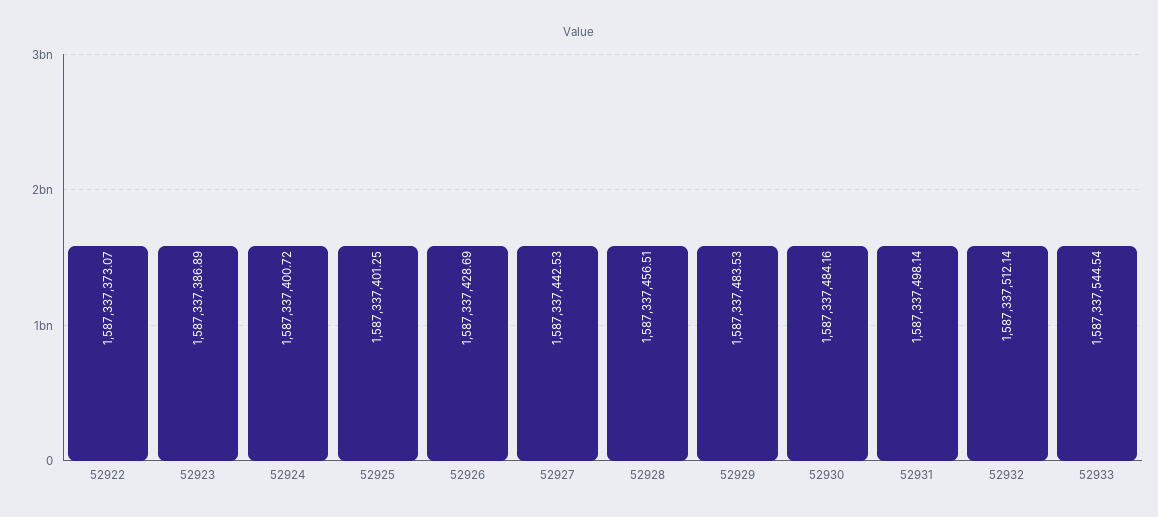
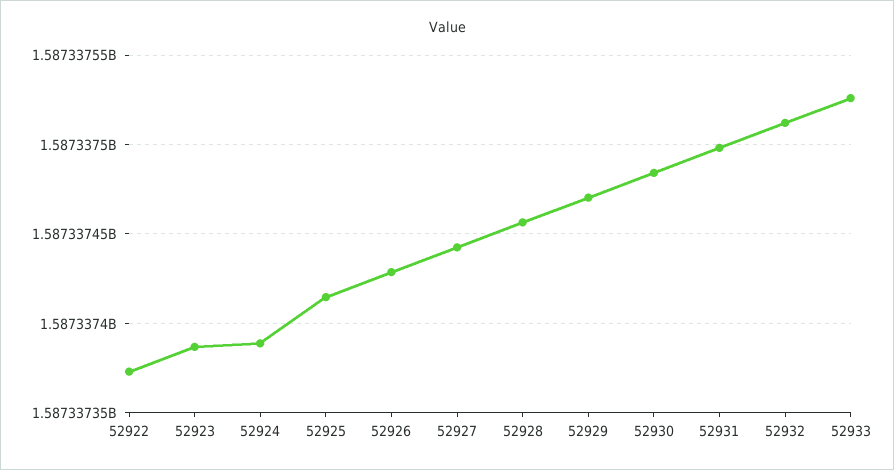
  {
    "52922": 1587337373.07,
    "52923": 1587337386.89,
-   "52924": 1587337400.72,
+   "52924": 1587337390,
-   "52925": 1587337401.25,
+   "52925": 1587337415,
    "52926": 1587337428.69,
    "52927": 1587337442.53,
    "52928": 1587337456.51,
-   "52929": 1587337483.53,
+   "52929": 1587337470,
    "52930": 1587337484.16,
    "52931": 1587337498.14,
    "52932": 1587337512.14,
-   "52933": 1587337544.54
+   "52933": 1587337525
  }

